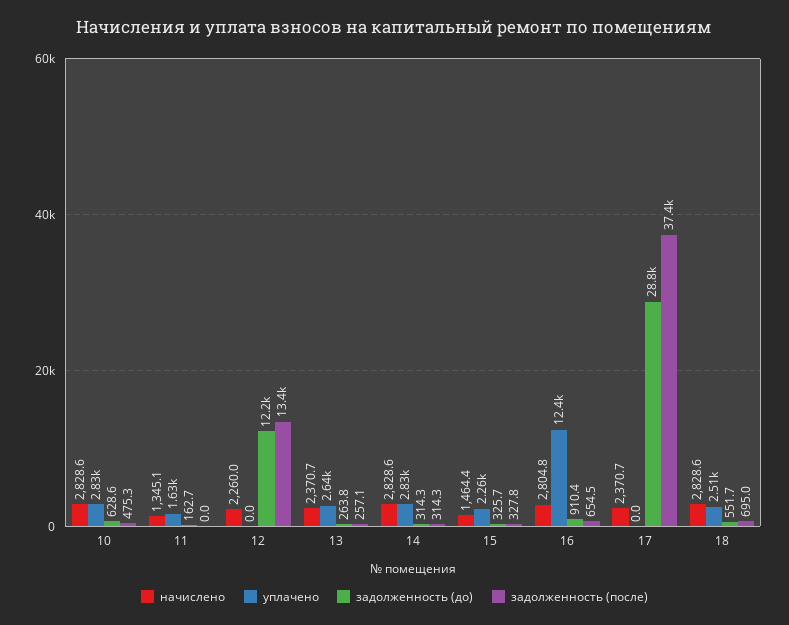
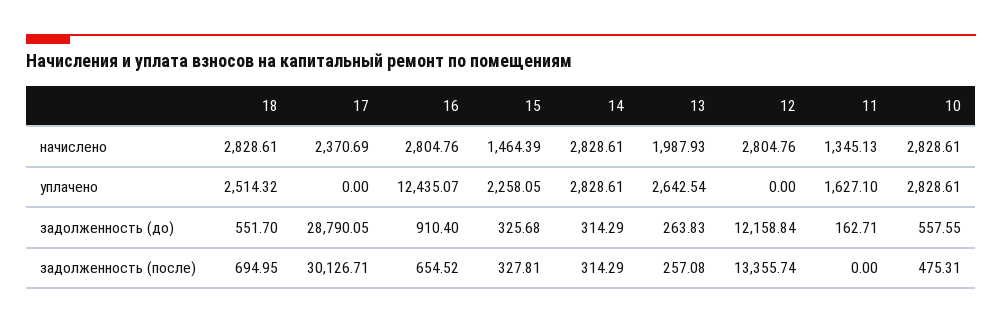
  {
    "начислено": {
      "10": 2828.61,
      "11": 1345.13,
-     "12": 2260,
+     "12": 2804.76,
-     "13": 2370.7,
+     "13": 1987.93,
      "14": 2828.61,
      "15": 1464.39,
      "16": 2804.76,
      "17": 2370.69,
      "18": 2828.61
    },
    "уплачено": {
      "10": 2828.61,
      "11": 1627.1,
      "12": 0,
      "13": 2642.54,
      "14": 2828.61,
      "15": 2258.05,
      "16": 12435.07,
      "17": 0,
      "18": 2514.32
    },
    "задолженность (до)": {
-     "10": 628.6,
+     "10": 557.55,
      "11": 162.71,
      "12": 12158.84,
      "13": 263.83,
      "14": 314.29,
      "15": 325.68,
      "16": 910.4,
      "17": 28790.05,
      "18": 551.7
    },
    "задолженность (после)": {
      "10": 475.31,
      "11": 0,
      "12": 13355.74,
      "13": 257.08,
      "14": 314.29,
      "15": 327.81,
      "16": 654.52,
-     "17": 37400,
+     "17": 30126.71,
      "18": 694.95
    }
  }

